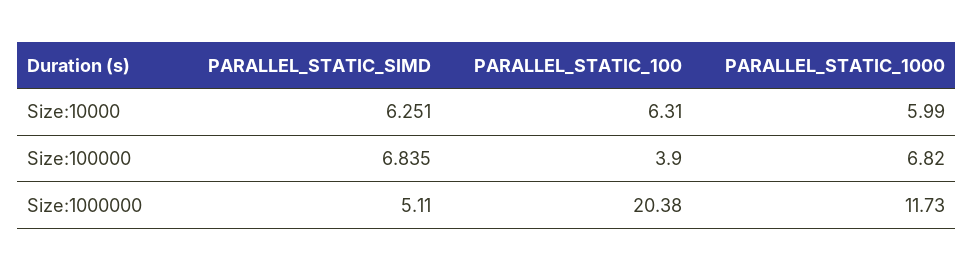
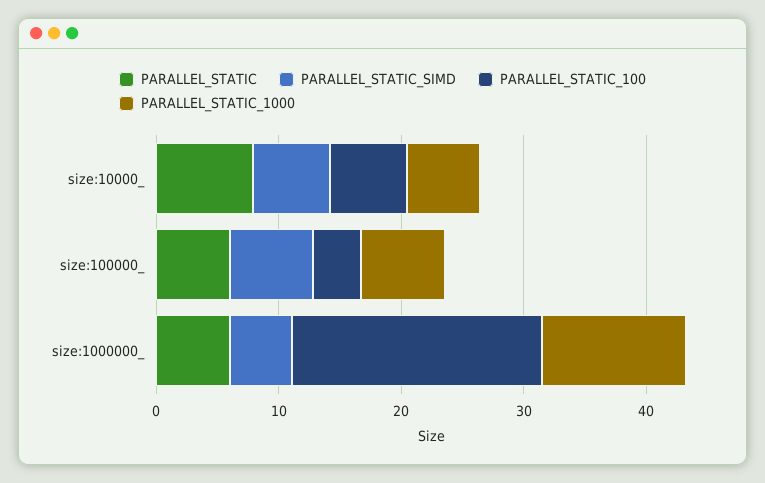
  {
    "PARALLEL_STATIC_SIMD": {
      "Size:10000": 6.251,
      "Size:100000": 6.835,
      "Size:1000000": 5.11
    },
    "PARALLEL_STATIC_100": {
      "Size:10000": 6.31,
      "Size:100000": 3.9,
      "Size:1000000": 20.38
    },
    "PARALLEL_STATIC_1000": {
      "Size:10000": 5.99,
      "Size:100000": 6.82,
      "Size:1000000": 11.73
-   }
+   },
+   "PARALLEL_STATIC": {
+     "Size:10000": 8,
+     "Size:100000": 6,
+     "Size:1000000": 6
+   }
  }

